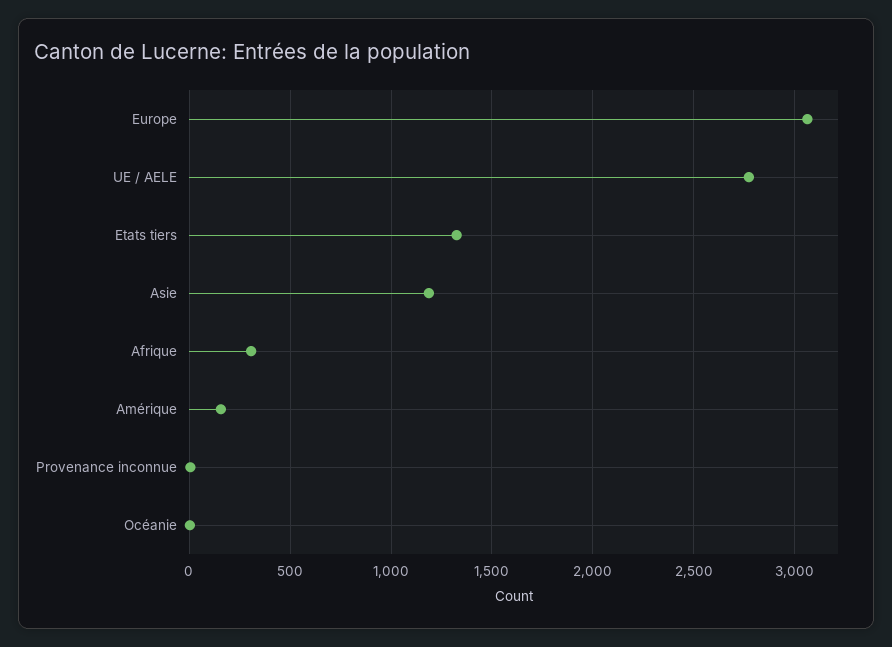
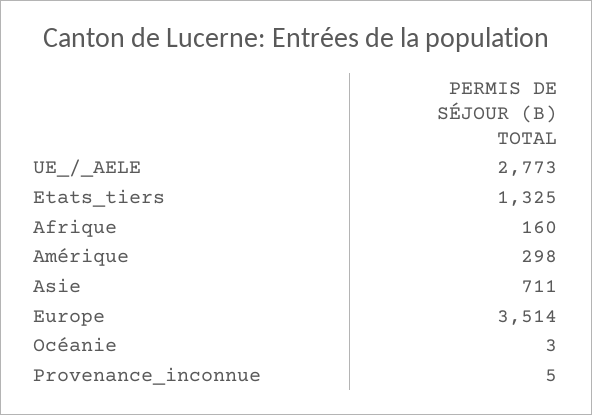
  {
-   "Europe": 3050,
+   "Europe": 3514,
    "UE / AELE": 2773,
    "Etats tiers": 1325,
-   "Asie": 1200,
+   "Asie": 711,
-   "Afrique": 300,
+   "Afrique": 160,
-   "Amérique": 150,
+   "Amérique": 298,
    "Provenance inconnue": 5,
    "Océanie": 3
  }

